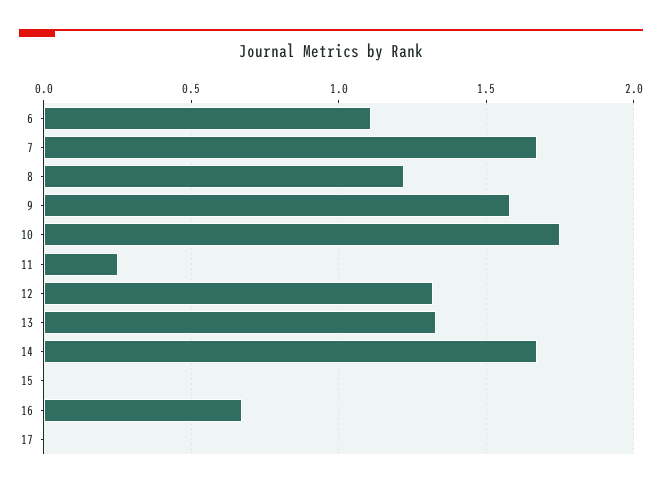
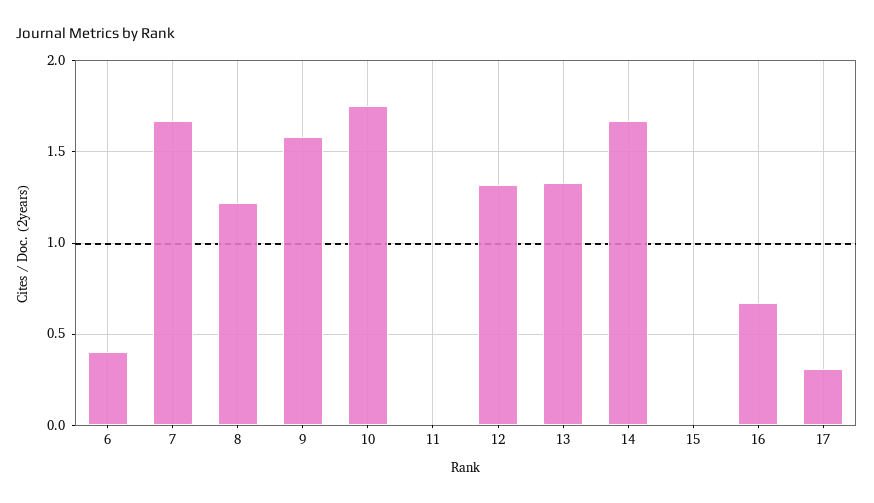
  {
-   "6": 1.1,
+   "6": 0.4,
    "7": 1.65,
    "8": 1.2,
    "9": 1.6,
    "10": 1.75,
-   "11": 0.25,
+   "11": 0,
    "12": 1.3,
    "13": 1.35,
    "14": 1.65,
    "15": 0,
    "16": 0.65,
-   "17": 0
+   "17": 0.3
  }

